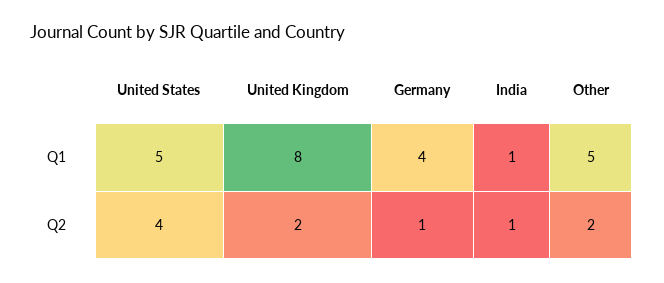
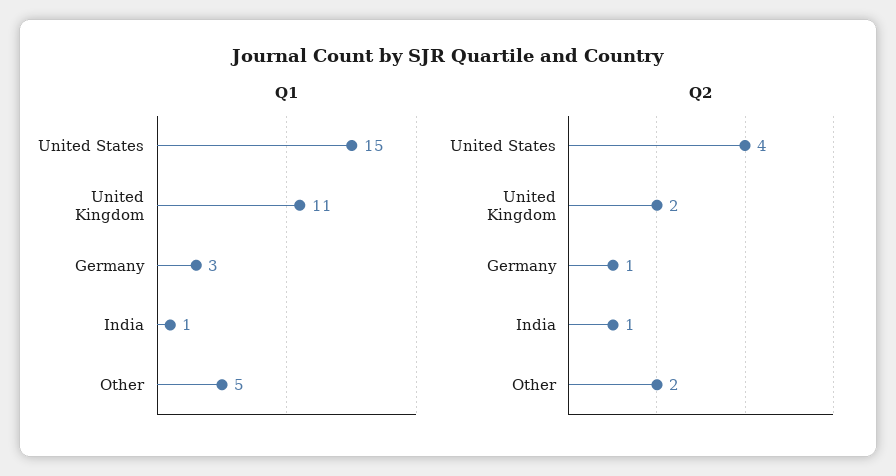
  {
    "Q1": {
-     "United States": 5,
+     "United States": 15,
-     "United Kingdom": 8,
+     "United Kingdom": 11,
-     "Germany": 4,
+     "Germany": 3,
      "India": 1,
      "Other": 5
    },
    "Q2": {
      "United States": 4,
      "United Kingdom": 2,
      "Germany": 1,
      "India": 1,
      "Other": 2
    }
  }

